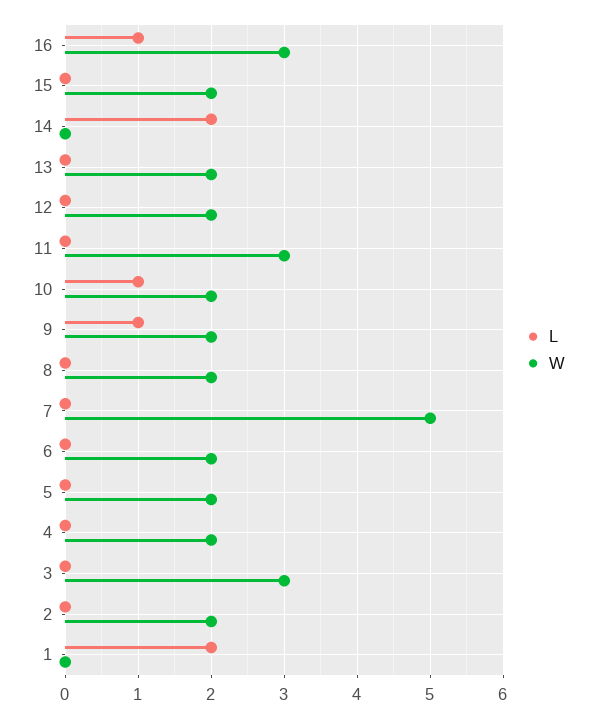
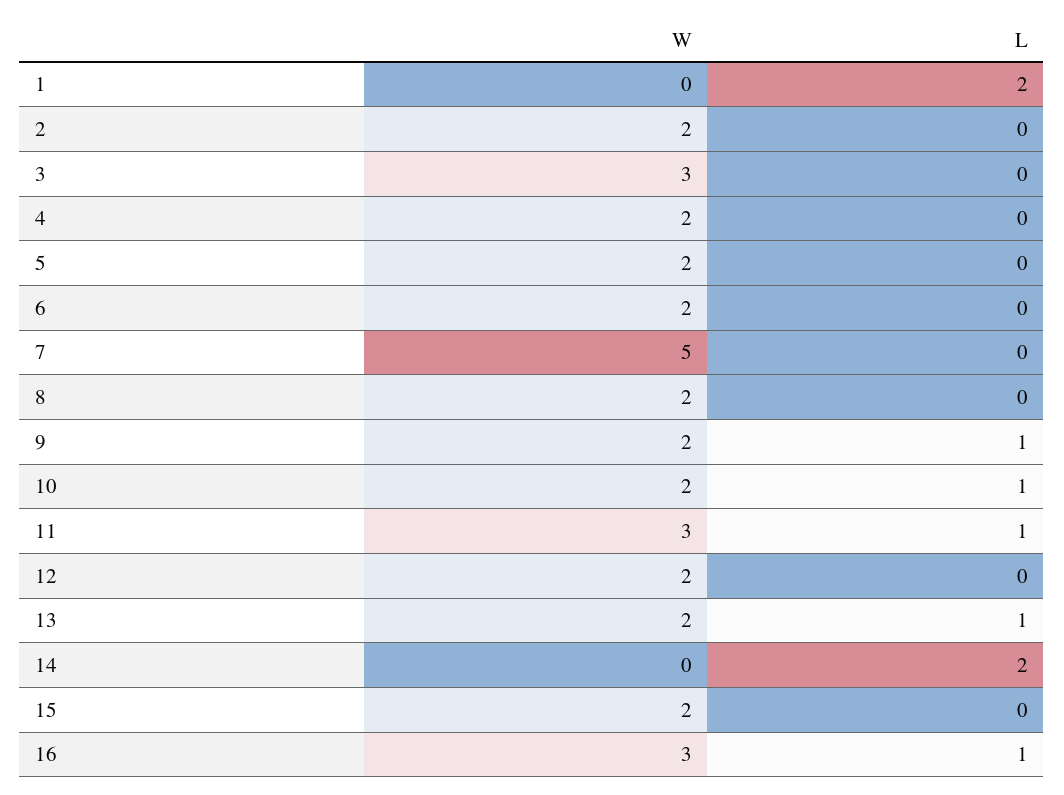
  {
    "L": {
      "16": 1,
      "15": 0,
      "14": 2,
-     "13": 0,
+     "13": 1,
      "12": 0,
-     "11": 0,
+     "11": 1,
      "10": 1,
      "9": 1,
      "8": 0,
      "7": 0,
      "6": 0,
      "5": 0,
      "4": 0,
      "3": 0,
      "2": 0,
      "1": 2
    },
    "W": {
      "16": 3,
      "15": 2,
      "14": 0,
      "13": 2,
      "12": 2,
      "11": 3,
      "10": 2,
      "9": 2,
      "8": 2,
      "7": 5,
      "6": 2,
      "5": 2,
      "4": 2,
      "3": 3,
      "2": 2,
      "1": 0
    }
  }

